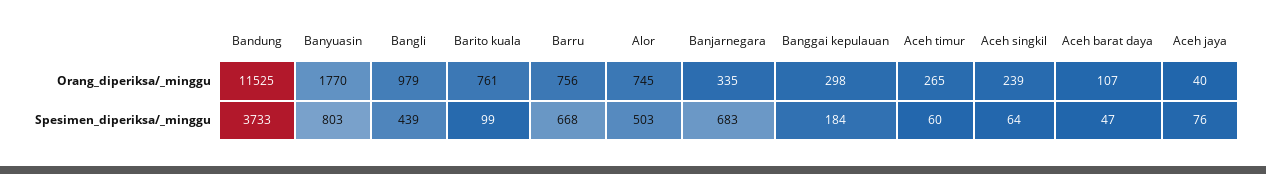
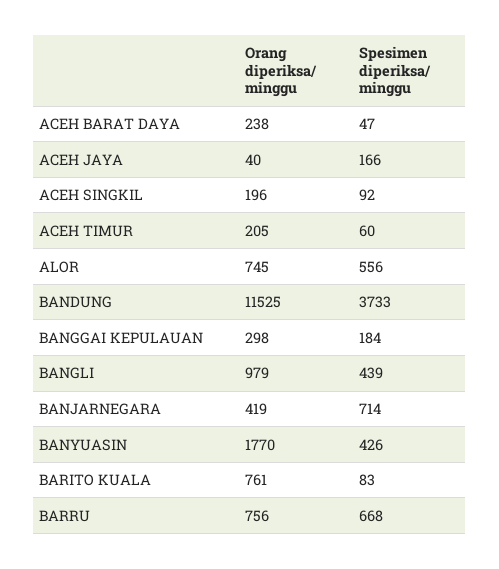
  {
    "Bandung": {
      "Orang_diperiksa/_minggu": 11525,
      "Spesimen_diperiksa/_minggu": 3733
    },
    "Banyuasin": {
      "Orang_diperiksa/_minggu": 1770,
-     "Spesimen_diperiksa/_minggu": 803
+     "Spesimen_diperiksa/_minggu": 426
    },
    "Bangli": {
      "Orang_diperiksa/_minggu": 979,
      "Spesimen_diperiksa/_minggu": 439
    },
    "Barito kuala": {
      "Orang_diperiksa/_minggu": 761,
-     "Spesimen_diperiksa/_minggu": 99
+     "Spesimen_diperiksa/_minggu": 83
    },
    "Barru": {
      "Orang_diperiksa/_minggu": 756,
      "Spesimen_diperiksa/_minggu": 668
    },
    "Alor": {
      "Orang_diperiksa/_minggu": 745,
-     "Spesimen_diperiksa/_minggu": 503
+     "Spesimen_diperiksa/_minggu": 556
    },
    "Banjarnegara": {
-     "Orang_diperiksa/_minggu": 335,
+     "Orang_diperiksa/_minggu": 419,
-     "Spesimen_diperiksa/_minggu": 683
+     "Spesimen_diperiksa/_minggu": 714
    },
    "Banggai kepulauan": {
      "Orang_diperiksa/_minggu": 298,
      "Spesimen_diperiksa/_minggu": 184
    },
    "Aceh timur": {
-     "Orang_diperiksa/_minggu": 265,
+     "Orang_diperiksa/_minggu": 205,
      "Spesimen_diperiksa/_minggu": 60
    },
    "Aceh singkil": {
-     "Orang_diperiksa/_minggu": 239,
+     "Orang_diperiksa/_minggu": 196,
-     "Spesimen_diperiksa/_minggu": 64
+     "Spesimen_diperiksa/_minggu": 92
    },
    "Aceh barat daya": {
-     "Orang_diperiksa/_minggu": 107,
+     "Orang_diperiksa/_minggu": 238,
      "Spesimen_diperiksa/_minggu": 47
    },
    "Aceh jaya": {
      "Orang_diperiksa/_minggu": 40,
-     "Spesimen_diperiksa/_minggu": 76
+     "Spesimen_diperiksa/_minggu": 166
    }
  }

